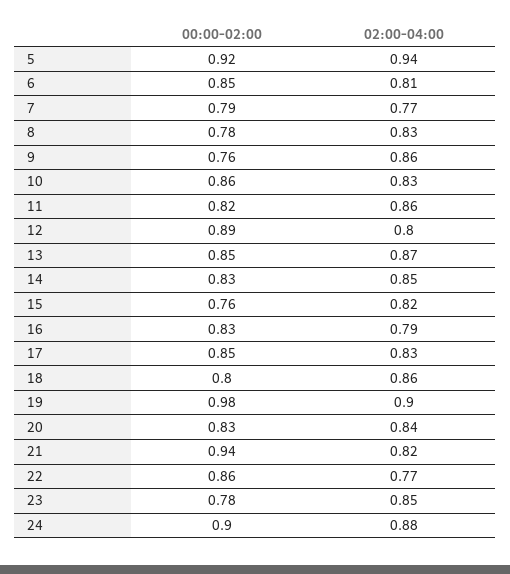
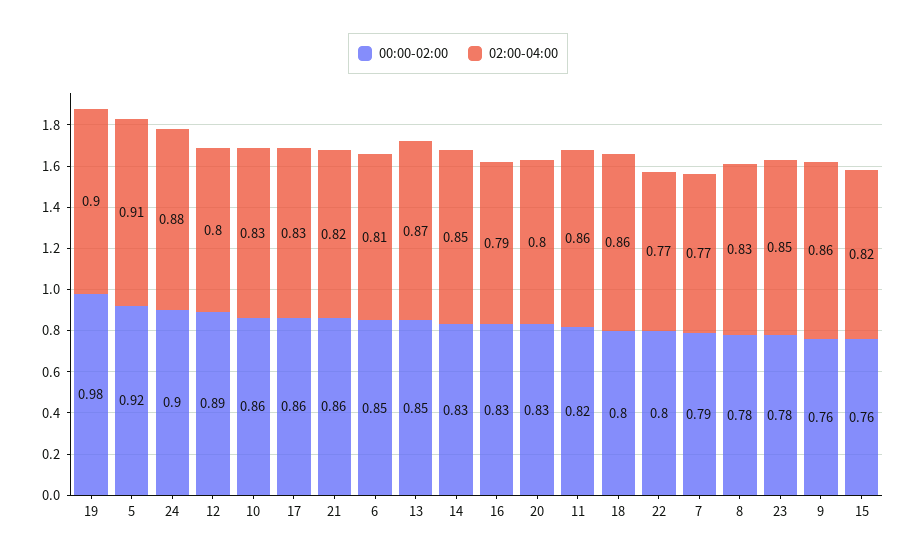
  {
    "00:00-02:00": {
      "5": 0.92,
      "6": 0.85,
      "7": 0.79,
      "8": 0.78,
      "9": 0.76,
      "10": 0.86,
      "11": 0.82,
      "12": 0.89,
      "13": 0.85,
      "14": 0.83,
      "15": 0.76,
      "16": 0.83,
-     "17": 0.85,
+     "17": 0.86,
      "18": 0.8,
      "19": 0.98,
      "20": 0.83,
-     "21": 0.94,
+     "21": 0.86,
-     "22": 0.86,
+     "22": 0.8,
      "23": 0.78,
      "24": 0.9
    },
    "02:00-04:00": {
-     "5": 0.94,
+     "5": 0.91,
      "6": 0.81,
      "7": 0.77,
      "8": 0.83,
      "9": 0.86,
      "10": 0.83,
      "11": 0.86,
      "12": 0.8,
      "13": 0.87,
      "14": 0.85,
      "15": 0.82,
      "16": 0.79,
      "17": 0.83,
      "18": 0.86,
      "19": 0.9,
-     "20": 0.84,
+     "20": 0.8,
      "21": 0.82,
      "22": 0.77,
      "23": 0.85,
      "24": 0.88
    }
  }

